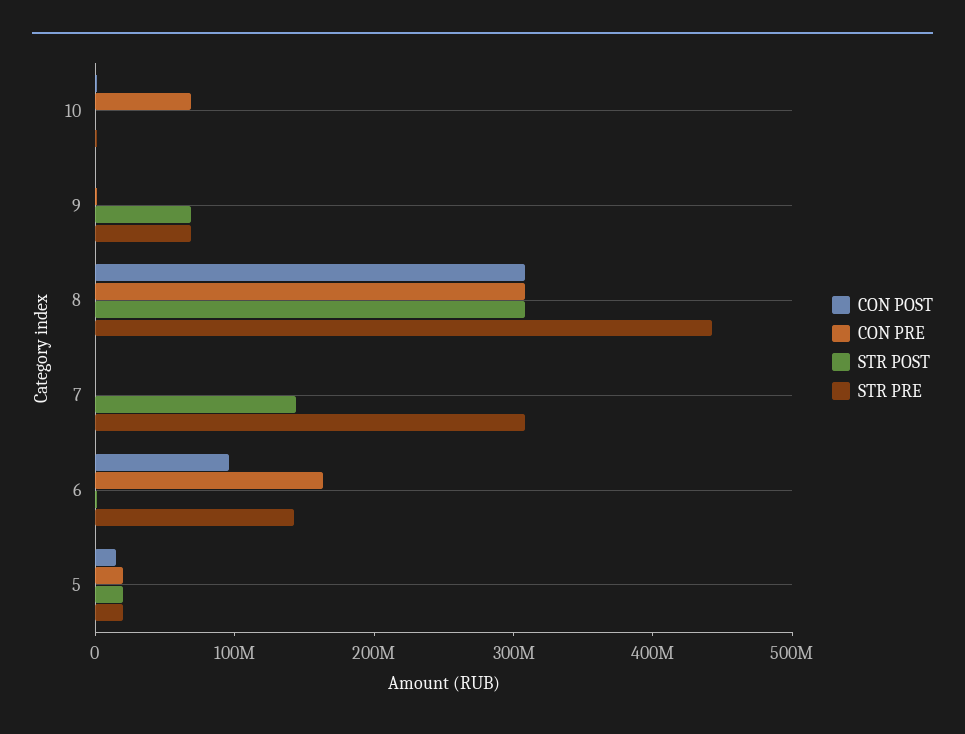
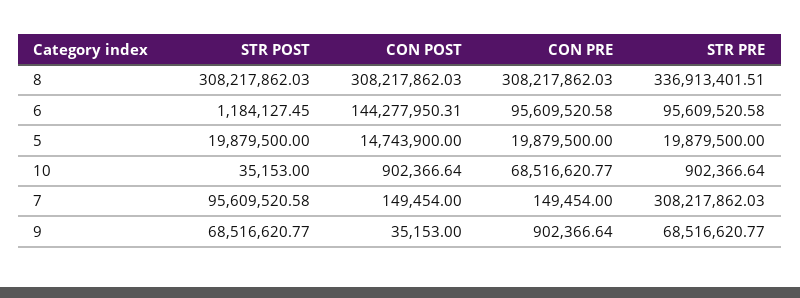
  {
    "CON POST": {
      "10": 902366.64,
      "9": 35153,
      "8": 308217862.03,
      "7": 149454,
-     "6": 100000000,
+     "6": 144277950.31,
      "5": 14743900
    },
    "CON PRE": {
      "10": 68516620.77,
      "9": 902366.64,
      "8": 308217862.03,
      "7": 149454,
-     "6": 160000000,
+     "6": 95609520.58,
      "5": 19879500
    },
    "STR POST": {
      "10": 35153,
      "9": 68516620.77,
      "8": 308217862.03,
-     "7": 140000000,
+     "7": 95609520.58,
      "6": 1184127.45,
      "5": 19879500
    },
    "STR PRE": {
      "10": 902366.64,
      "9": 68516620.77,
-     "8": 440000000,
+     "8": 336913401.51,
      "7": 308217862.03,
-     "6": 140000000,
+     "6": 95609520.58,
      "5": 19879500
    }
  }

